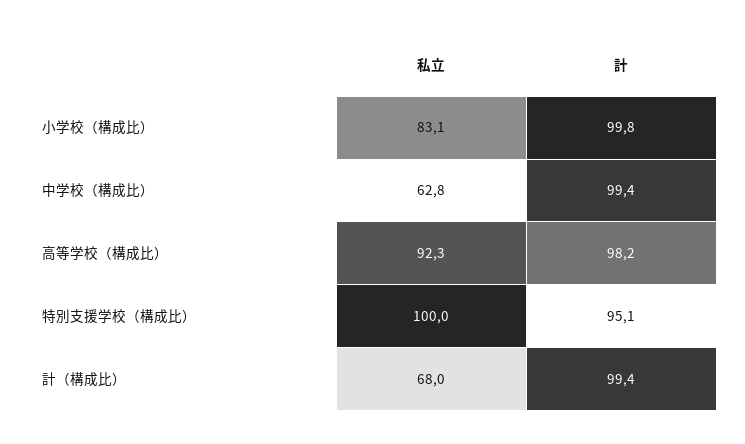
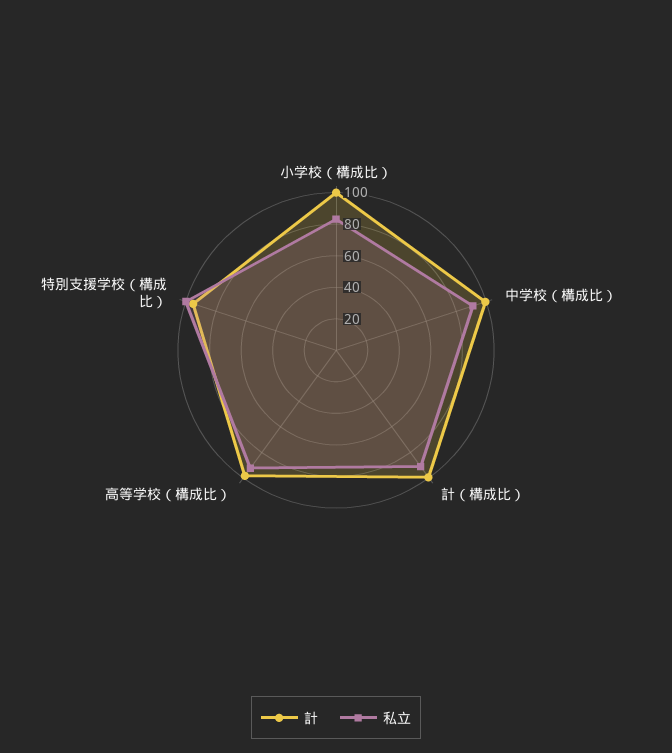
  {
    "私立": {
      "小学校（構成比）": 83.1,
-     "中学校（構成比）": 62.8,
+     "中学校（構成比）": 90,
      "高等学校（構成比）": 92.3,
      "特別支援学校（構成比）": 100,
-     "計（構成比）": 68
+     "計（構成比）": 90
    },
    "計": {
      "小学校（構成比）": 99.8,
      "中学校（構成比）": 99.4,
      "高等学校（構成比）": 98.2,
      "特別支援学校（構成比）": 95.1,
      "計（構成比）": 99.4
    }
  }

